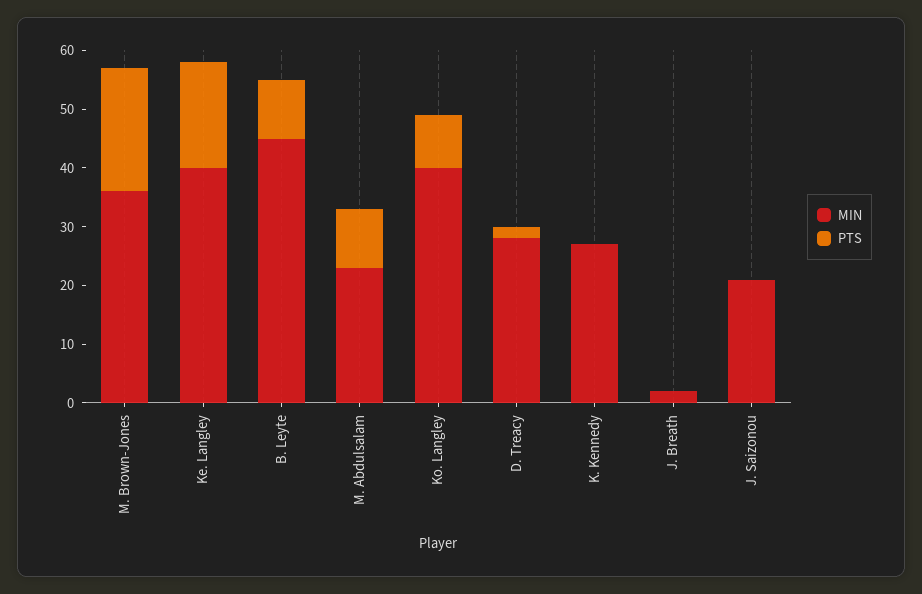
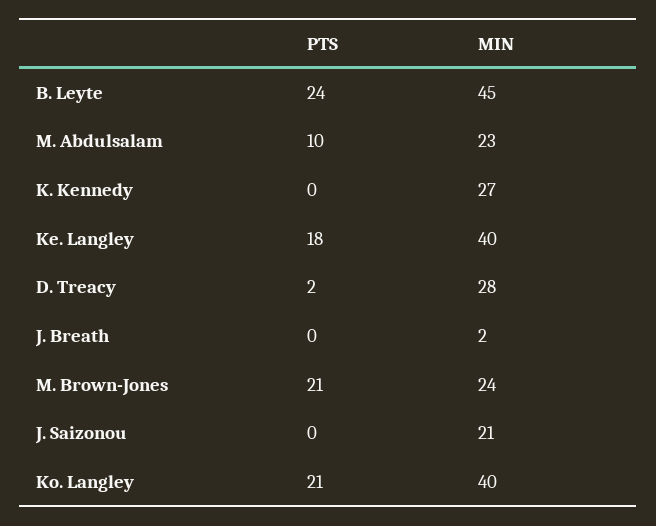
  {
    "MIN": {
-     "M. Brown-Jones": 35,
+     "M. Brown-Jones": 24,
      "Ke. Langley": 40,
      "B. Leyte": 45,
      "M. Abdulsalam": 23,
      "Ko. Langley": 40,
      "D. Treacy": 28,
      "K. Kennedy": 27,
      "J. Breath": 2,
      "J. Saizonou": 21
    },
    "PTS": {
      "M. Brown-Jones": 21,
      "Ke. Langley": 18,
-     "B. Leyte": 10,
+     "B. Leyte": 24,
      "M. Abdulsalam": 10,
-     "Ko. Langley": 10,
+     "Ko. Langley": 21,
      "D. Treacy": 2,
      "K. Kennedy": 0,
      "J. Breath": 0,
      "J. Saizonou": 0
    }
  }

